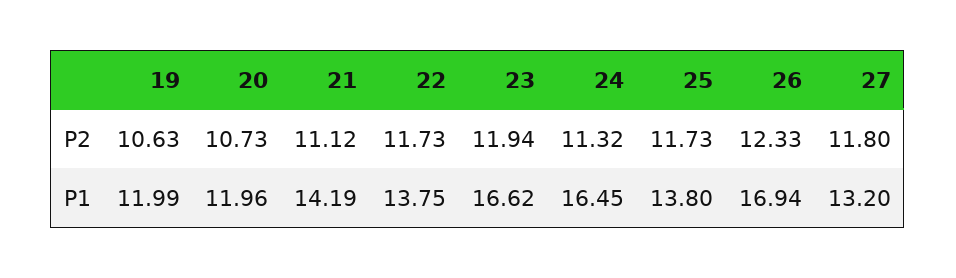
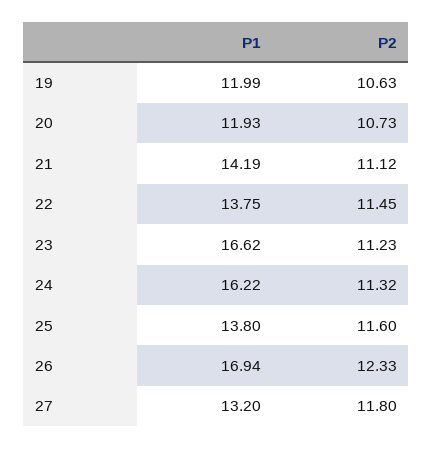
  {
    "19": {
      "P2": 10.63,
      "P1": 11.99
    },
    "20": {
      "P2": 10.73,
-     "P1": 11.96
+     "P1": 11.93
    },
    "21": {
      "P2": 11.12,
      "P1": 14.19
    },
    "22": {
-     "P2": 11.73,
+     "P2": 11.45,
      "P1": 13.75
    },
    "23": {
-     "P2": 11.94,
+     "P2": 11.23,
      "P1": 16.62
    },
    "24": {
      "P2": 11.32,
-     "P1": 16.45
+     "P1": 16.22
    },
    "25": {
-     "P2": 11.73,
+     "P2": 11.6,
      "P1": 13.8
    },
    "26": {
      "P2": 12.33,
      "P1": 16.94
    },
    "27": {
      "P2": 11.8,
      "P1": 13.2
    }
  }

